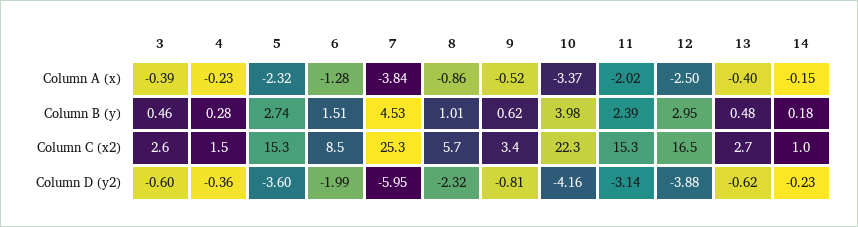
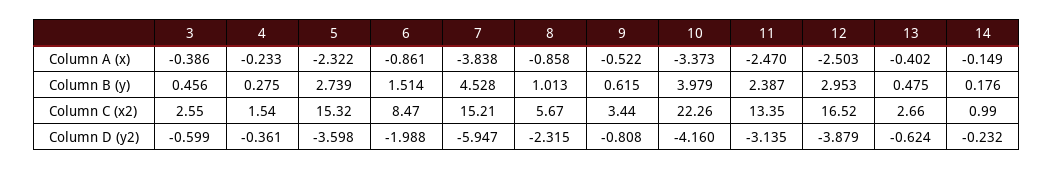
  {
    "3": {
      "Column A (x)": -0.386,
      "Column B (y)": 0.456,
      "Column C (x2)": 2.55,
      "Column D (y2)": -0.599
    },
    "4": {
      "Column A (x)": -0.233,
      "Column B (y)": 0.275,
      "Column C (x2)": 1.54,
      "Column D (y2)": -0.361
    },
    "5": {
      "Column A (x)": -2.322,
      "Column B (y)": 2.739,
      "Column C (x2)": 15.32,
      "Column D (y2)": -3.598
    },
    "6": {
-     "Column A (x)": -1.28,
+     "Column A (x)": -0.861,
      "Column B (y)": 1.514,
      "Column C (x2)": 8.47,
      "Column D (y2)": -1.988
    },
    "7": {
      "Column A (x)": -3.838,
      "Column B (y)": 4.528,
-     "Column C (x2)": 25.3,
+     "Column C (x2)": 15.21,
      "Column D (y2)": -5.947
    },
    "8": {
      "Column A (x)": -0.858,
      "Column B (y)": 1.013,
      "Column C (x2)": 5.67,
      "Column D (y2)": -2.315
    },
    "9": {
      "Column A (x)": -0.522,
      "Column B (y)": 0.615,
      "Column C (x2)": 3.44,
      "Column D (y2)": -0.808
    },
    "10": {
      "Column A (x)": -3.373,
      "Column B (y)": 3.979,
      "Column C (x2)": 22.26,
      "Column D (y2)": -4.16
    },
    "11": {
-     "Column A (x)": -2.02,
+     "Column A (x)": -2.47,
      "Column B (y)": 2.387,
-     "Column C (x2)": 15.3,
+     "Column C (x2)": 13.35,
      "Column D (y2)": -3.135
    },
    "12": {
      "Column A (x)": -2.503,
      "Column B (y)": 2.953,
      "Column C (x2)": 16.52,
      "Column D (y2)": -3.879
    },
    "13": {
      "Column A (x)": -0.402,
      "Column B (y)": 0.475,
      "Column C (x2)": 2.66,
      "Column D (y2)": -0.624
    },
    "14": {
      "Column A (x)": -0.149,
      "Column B (y)": 0.176,
      "Column C (x2)": 0.99,
      "Column D (y2)": -0.232
    }
  }

